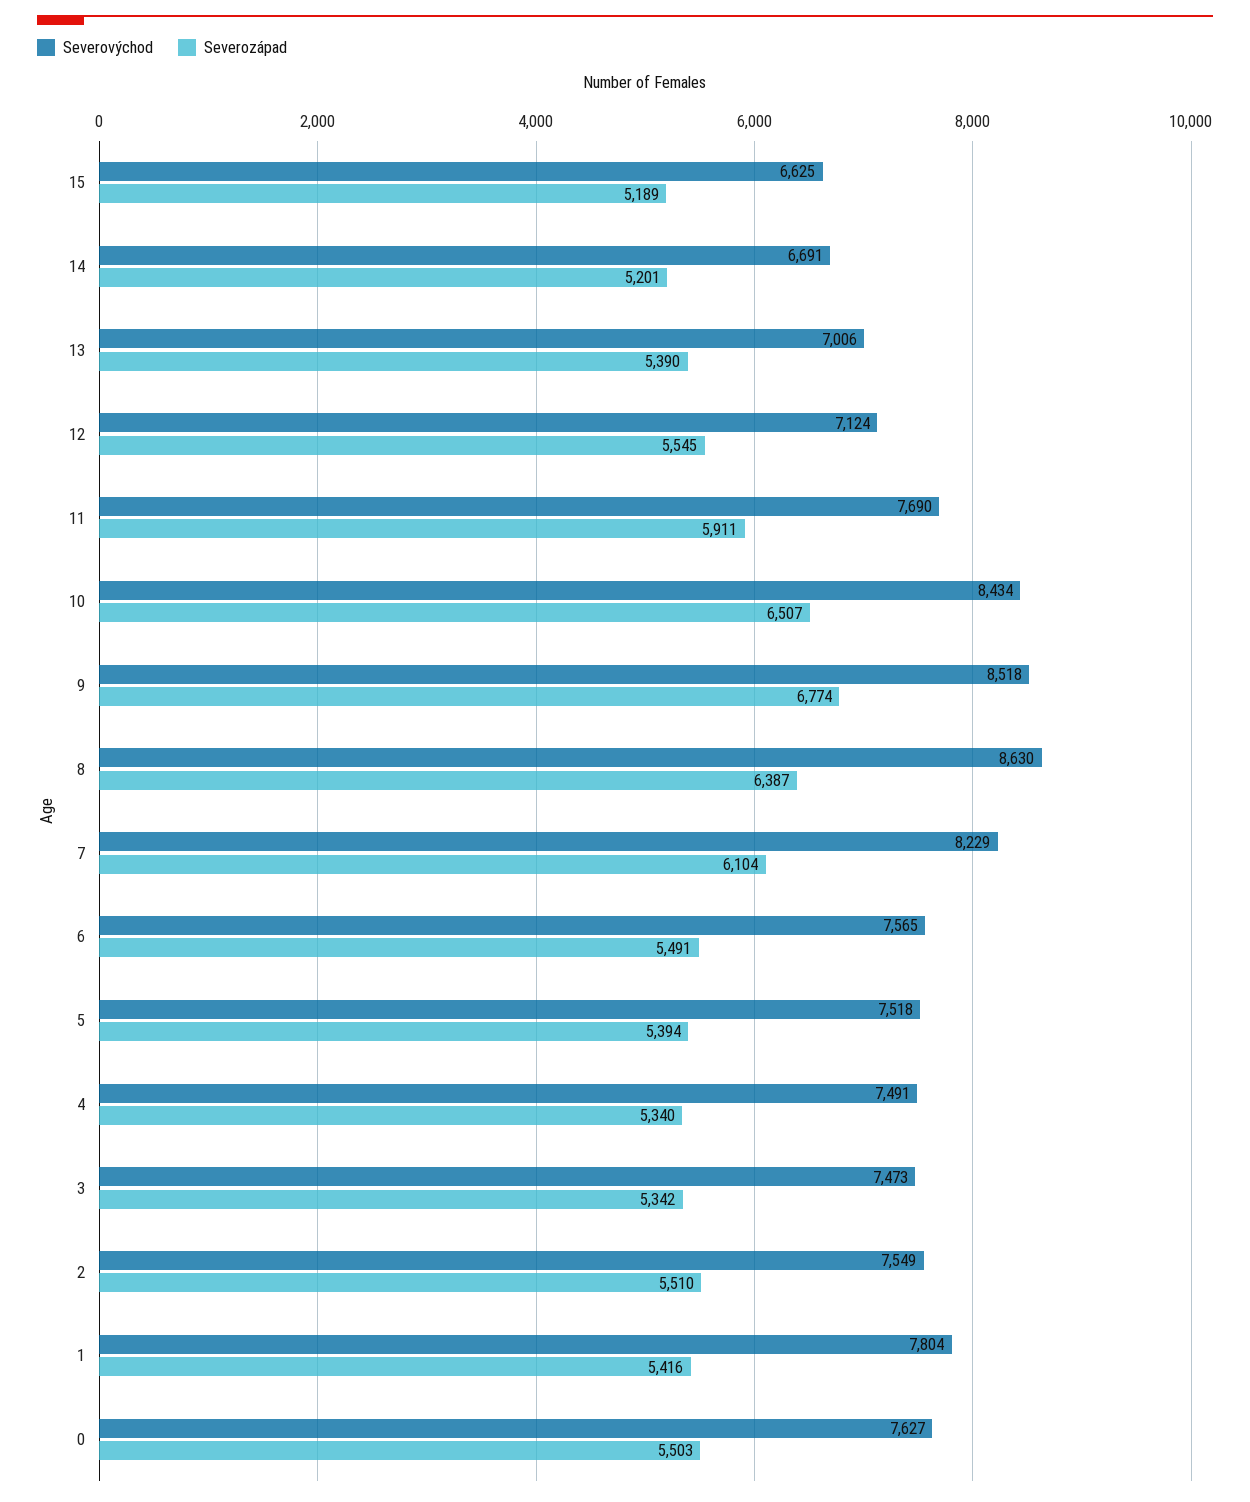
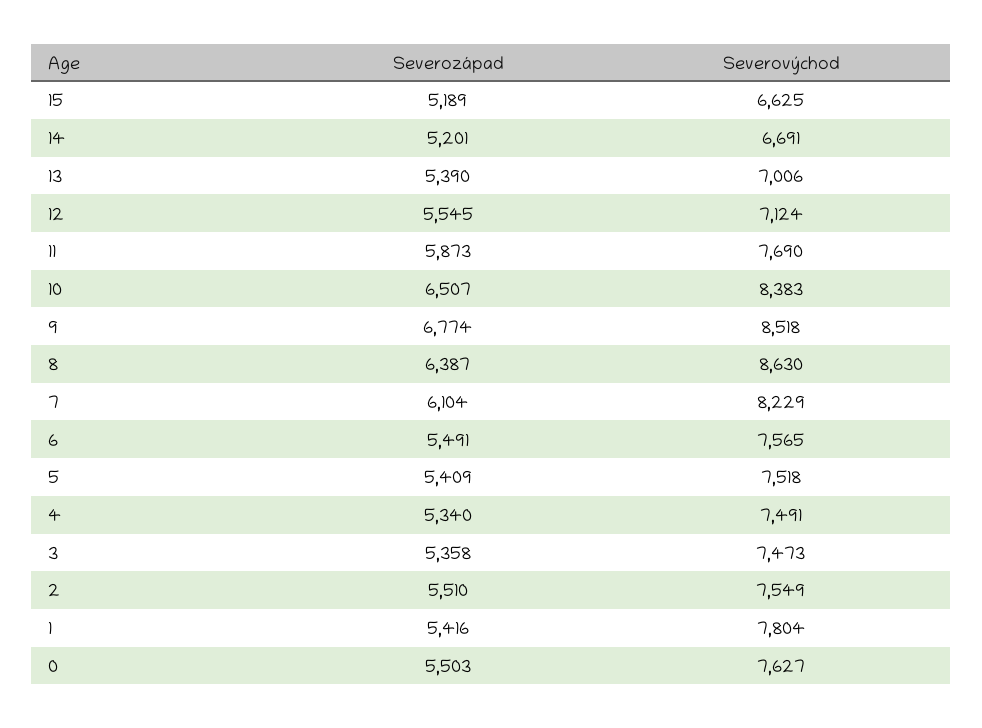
  {
    "Severovýchod": {
      "15": 6625,
      "14": 6691,
      "13": 7006,
      "12": 7124,
      "11": 7690,
-     "10": 8434,
+     "10": 8383,
      "9": 8518,
      "8": 8630,
      "7": 8229,
      "6": 7565,
      "5": 7518,
      "4": 7491,
      "3": 7473,
      "2": 7549,
      "1": 7804,
      "0": 7627
    },
    "Severozápad": {
      "15": 5189,
      "14": 5201,
      "13": 5390,
      "12": 5545,
-     "11": 5911,
+     "11": 5873,
      "10": 6507,
      "9": 6774,
      "8": 6387,
      "7": 6104,
      "6": 5491,
-     "5": 5394,
+     "5": 5409,
      "4": 5340,
-     "3": 5342,
+     "3": 5358,
      "2": 5510,
      "1": 5416,
      "0": 5503
    }
  }

